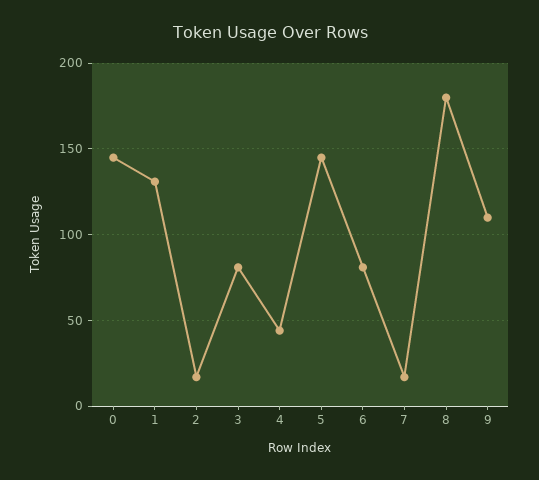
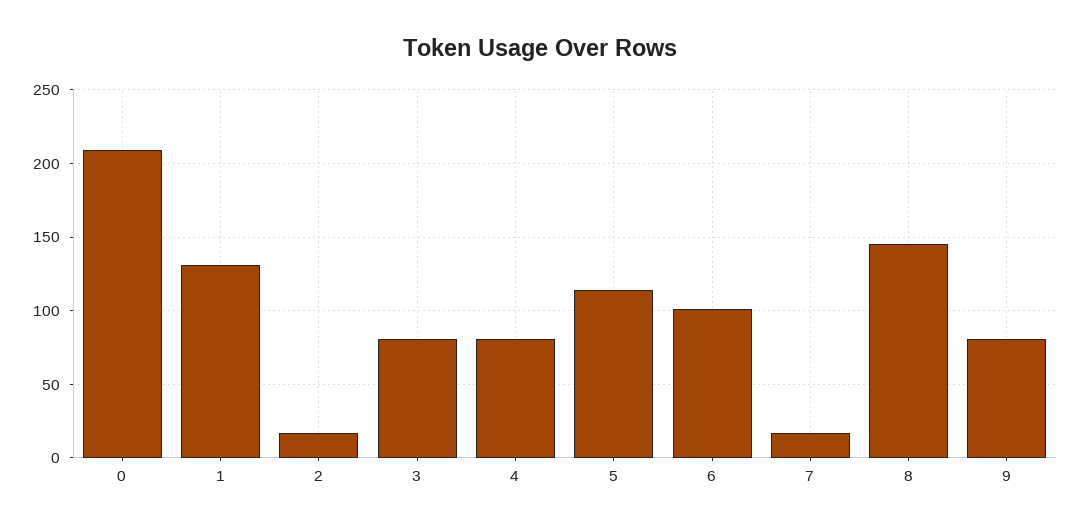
  {
-   "0": 145,
+   "0": 210,
    "1": 130,
    "2": 15,
    "3": 80,
-   "4": 45,
+   "4": 80,
-   "5": 145,
+   "5": 115,
-   "6": 80,
+   "6": 100,
    "7": 15,
-   "8": 180,
+   "8": 145,
-   "9": 110
+   "9": 80
  }

